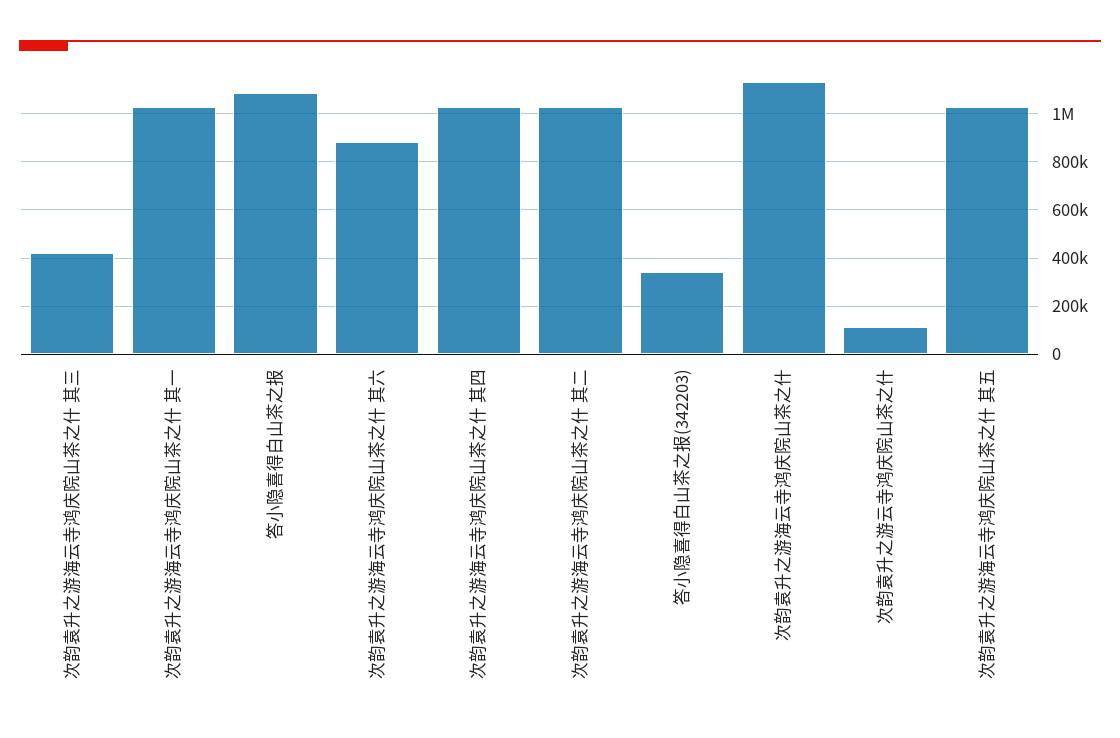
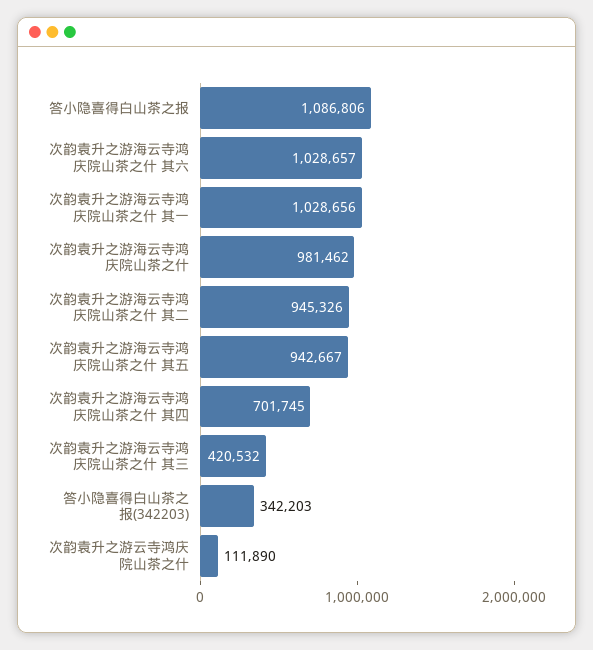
  {
    "次韵袁升之游海云寺鸿庆院山茶之什 其三": 420532,
    "次韵袁升之游海云寺鸿庆院山茶之什 其一": 1028656,
    "答小隐喜得白山茶之报": 1086806,
-   "次韵袁升之游海云寺鸿庆院山茶之什 其六": 875000,
+   "次韵袁升之游海云寺鸿庆院山茶之什 其六": 1028657,
-   "次韵袁升之游海云寺鸿庆院山茶之什 其四": 1025000,
+   "次韵袁升之游海云寺鸿庆院山茶之什 其四": 701745,
-   "次韵袁升之游海云寺鸿庆院山茶之什 其二": 1025000,
+   "次韵袁升之游海云寺鸿庆院山茶之什 其二": 945326,
    "答小隐喜得白山茶之报(342203)": 342203,
-   "次韵袁升之游海云寺鸿庆院山茶之什": 1125000,
+   "次韵袁升之游海云寺鸿庆院山茶之什": 981462,
    "次韵袁升之游云寺鸿庆院山茶之什": 111890,
-   "次韵袁升之游海云寺鸿庆院山茶之什 其五": 1025000
+   "次韵袁升之游海云寺鸿庆院山茶之什 其五": 942667
  }

